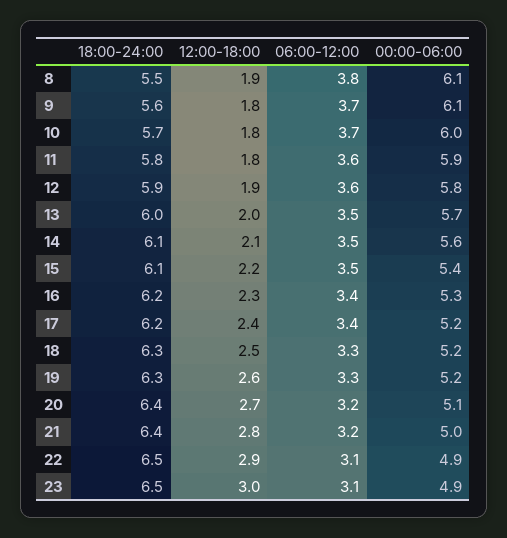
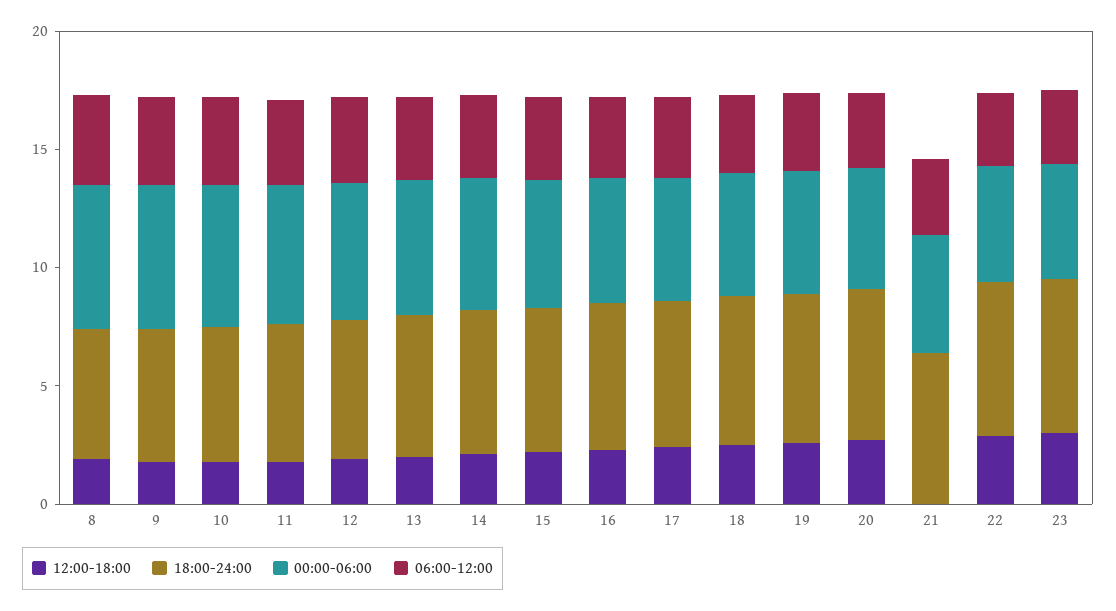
  {
    "18:00-24:00": {
      "8": 5.5,
      "9": 5.6,
      "10": 5.7,
      "11": 5.8,
      "12": 5.9,
      "13": 6,
      "14": 6.1,
      "15": 6.1,
      "16": 6.2,
      "17": 6.2,
      "18": 6.3,
      "19": 6.3,
      "20": 6.4,
      "21": 6.4,
      "22": 6.5,
      "23": 6.5
    },
    "12:00-18:00": {
      "8": 1.9,
      "9": 1.8,
      "10": 1.8,
      "11": 1.8,
      "12": 1.9,
      "13": 2,
      "14": 2.1,
      "15": 2.2,
      "16": 2.3,
      "17": 2.4,
      "18": 2.5,
      "19": 2.6,
      "20": 2.7,
-     "21": 2.8,
+     "21": 0,
      "22": 2.9,
      "23": 3
    },
    "06:00-12:00": {
      "8": 3.8,
      "9": 3.7,
      "10": 3.7,
      "11": 3.6,
      "12": 3.6,
      "13": 3.5,
      "14": 3.5,
      "15": 3.5,
      "16": 3.4,
      "17": 3.4,
      "18": 3.3,
      "19": 3.3,
      "20": 3.2,
      "21": 3.2,
      "22": 3.1,
      "23": 3.1
    },
    "00:00-06:00": {
      "8": 6.1,
      "9": 6.1,
      "10": 6,
      "11": 5.9,
      "12": 5.8,
      "13": 5.7,
      "14": 5.6,
      "15": 5.4,
      "16": 5.3,
      "17": 5.2,
      "18": 5.2,
      "19": 5.2,
      "20": 5.1,
      "21": 5,
      "22": 4.9,
      "23": 4.9
    }
  }

